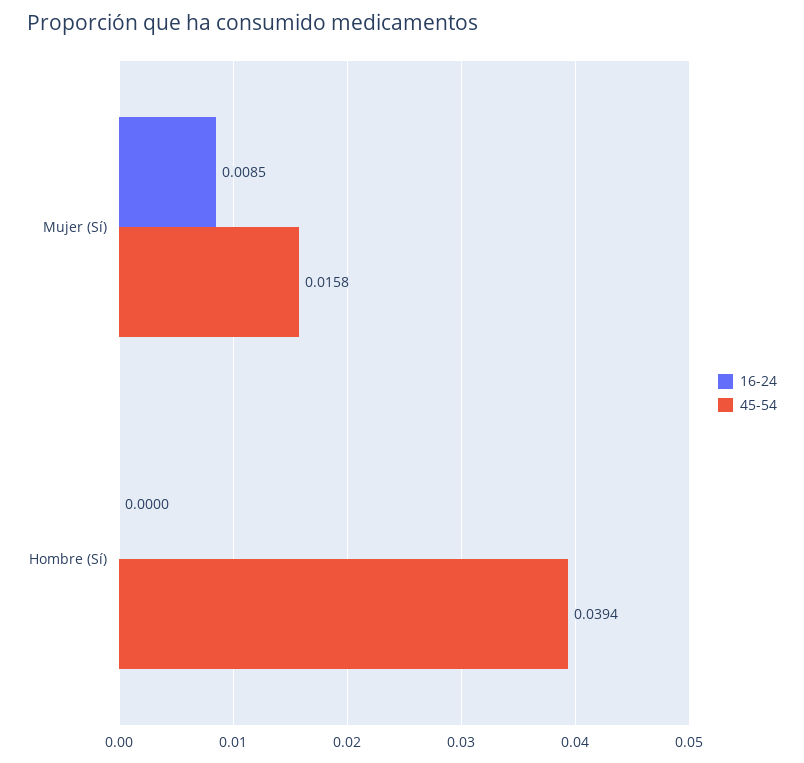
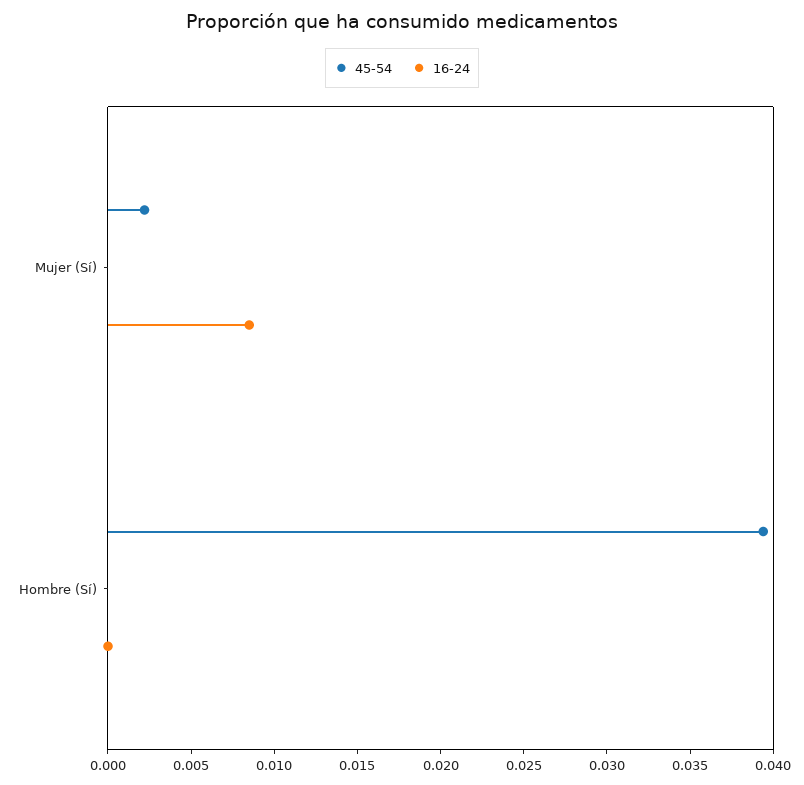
  {
    "16-24": {
      "Mujer (Sí)": 0.0085,
      "Hombre (Sí)": 0
    },
    "45-54": {
-     "Mujer (Sí)": 0.0158,
+     "Mujer (Sí)": 0.002,
      "Hombre (Sí)": 0.0394
    }
  }

